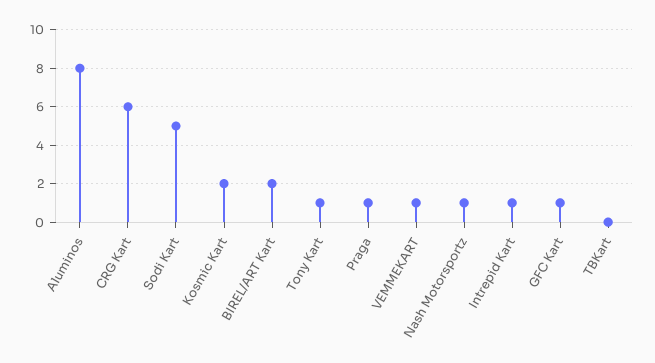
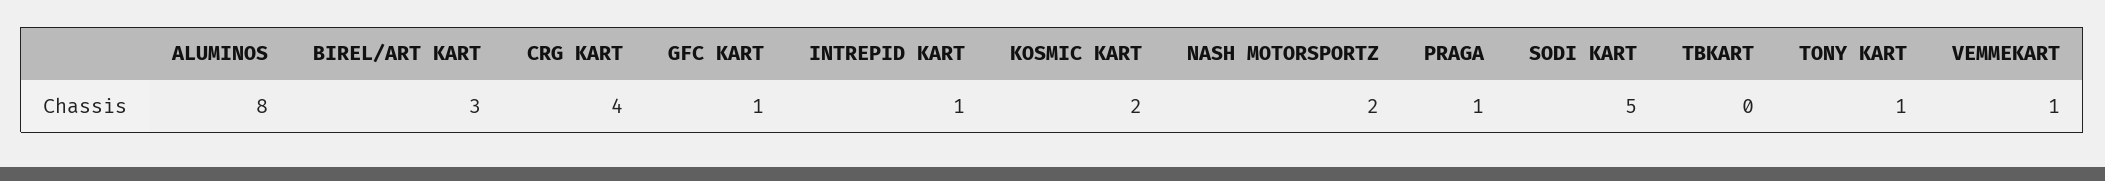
  {
    "Aluminos": 8,
-   "CRG Kart": 6,
+   "CRG Kart": 4,
    "Sodi Kart": 5,
    "Kosmic Kart": 2,
-   "BIREL/ART Kart": 2,
+   "BIREL/ART Kart": 3,
    "Tony Kart": 1,
    "Praga": 1,
    "VEMMEKART": 1,
-   "Nash Motorsportz": 1,
+   "Nash Motorsportz": 2,
    "Intrepid Kart": 1,
    "GFC Kart": 1,
    "TBKart": 0
  }

